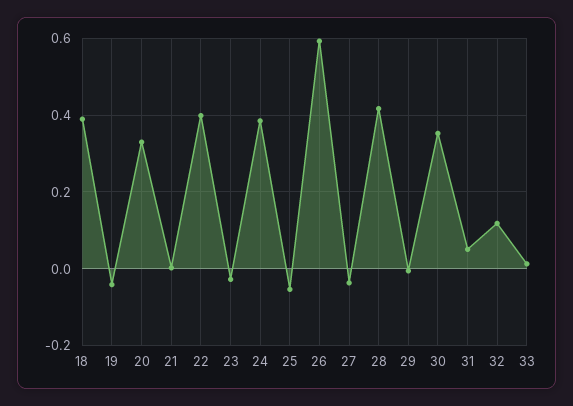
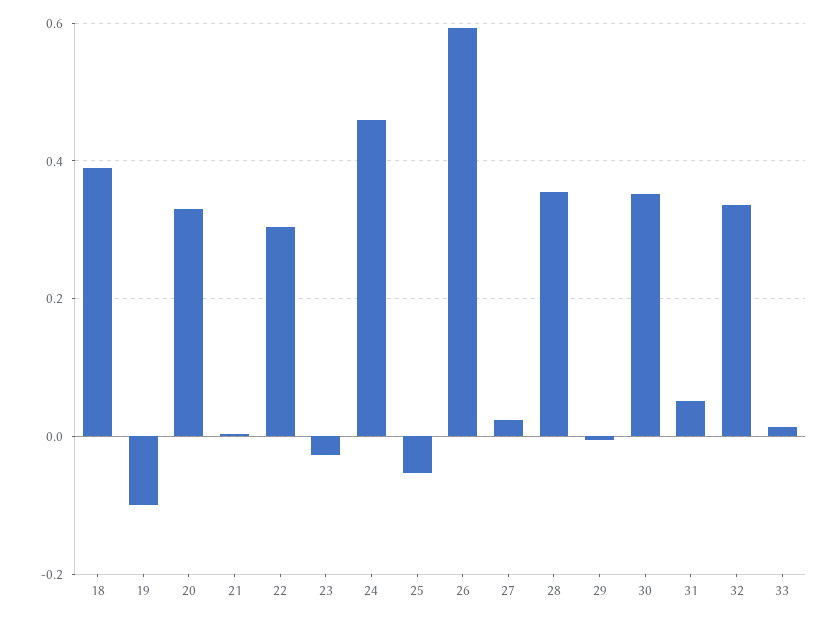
  {
    "18": 0.38,
-   "19": -0.04,
+   "19": -0.1,
    "20": 0.32,
    "21": 0,
-   "22": 0.4,
+   "22": 0.3,
    "23": -0.02,
-   "24": 0.38,
+   "24": 0.46,
    "25": -0.06,
    "26": 0.6,
-   "27": -0.04,
+   "27": 0.02,
-   "28": 0.42,
+   "28": 0.36,
    "29": 0,
    "30": 0.36,
    "31": 0.06,
-   "32": 0.12,
+   "32": 0.34,
    "33": 0.02
  }

